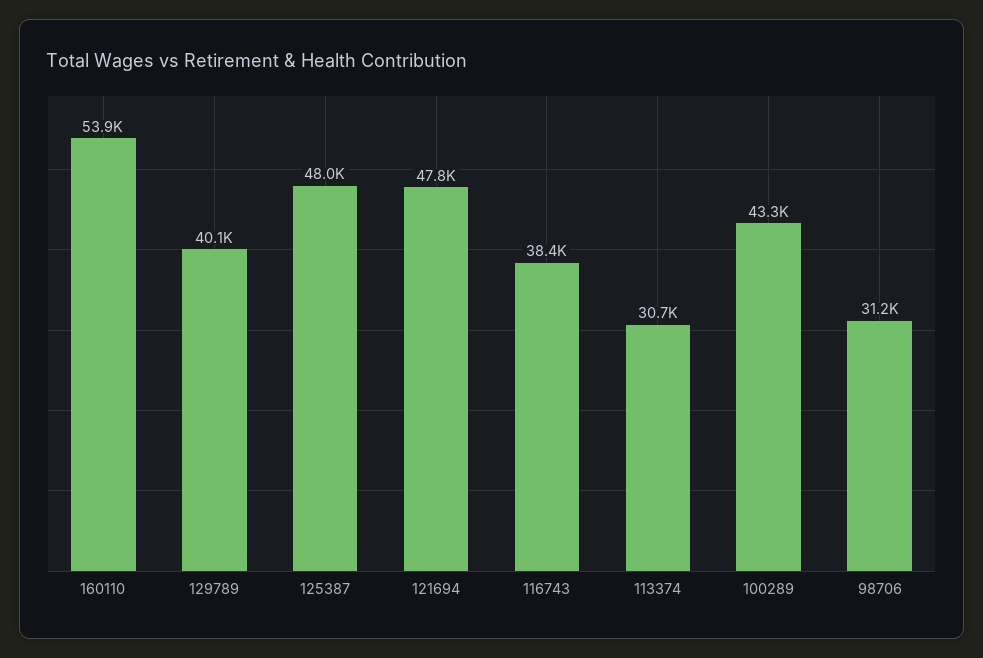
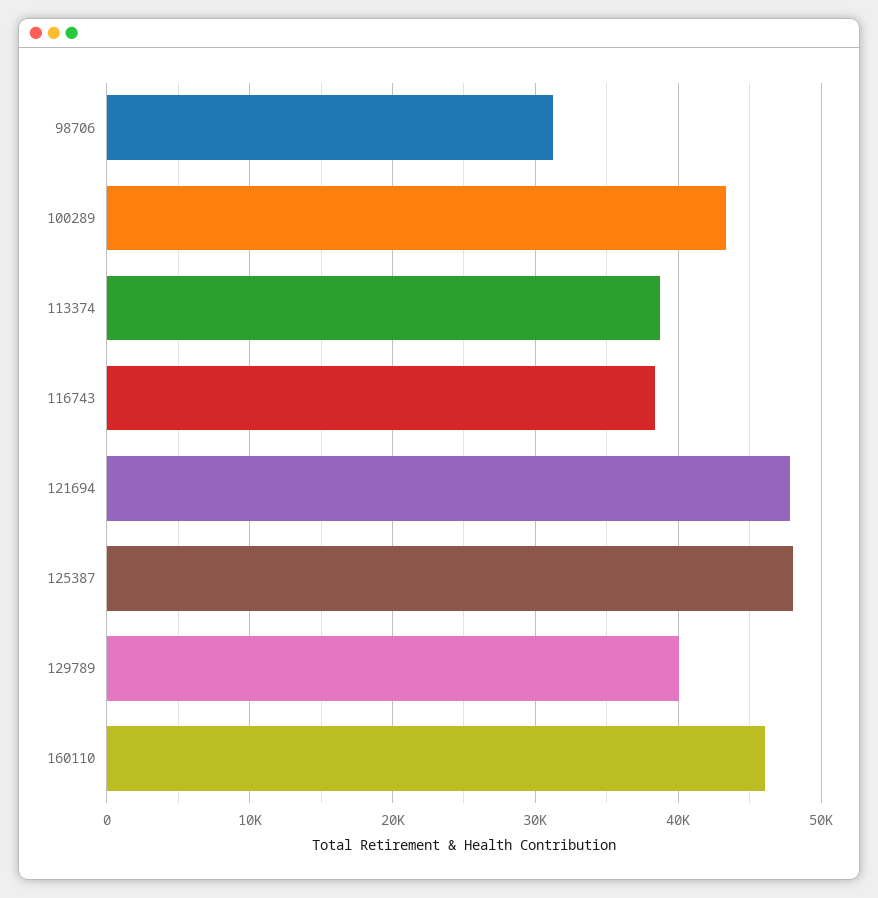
  {
-   "160110": 53900,
+   "160110": 46000,
    "129789": 40100,
    "125387": 48000,
    "121694": 47800,
    "116743": 38400,
-   "113374": 30700,
+   "113374": 39000,
    "100289": 43300,
    "98706": 31200
  }

